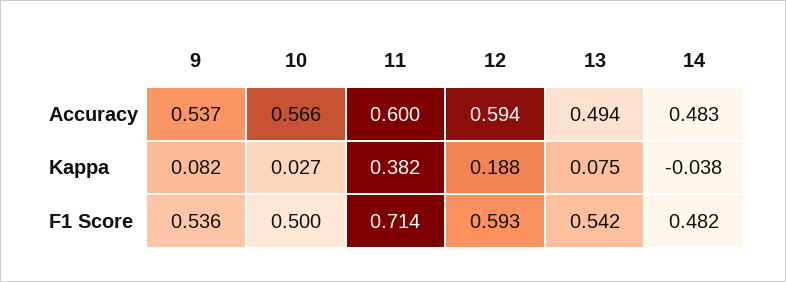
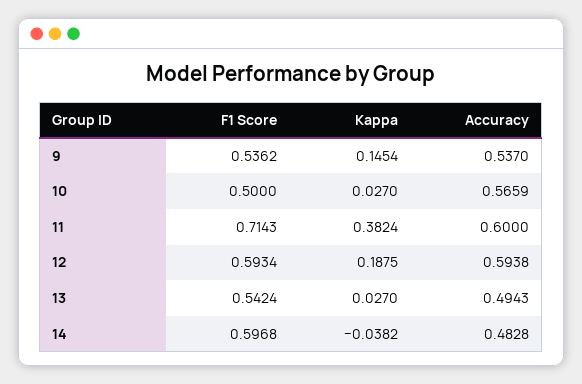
  {
    "9": {
      "Accuracy": 0.537,
-     "Kappa": 0.082,
+     "Kappa": 0.1454,
      "F1 Score": 0.5362
    },
    "10": {
      "Accuracy": 0.5659,
      "Kappa": 0.027,
      "F1 Score": 0.5
    },
    "11": {
      "Accuracy": 0.6,
      "Kappa": 0.3824,
      "F1 Score": 0.7143
    },
    "12": {
      "Accuracy": 0.5938,
      "Kappa": 0.1875,
      "F1 Score": 0.5934
    },
    "13": {
      "Accuracy": 0.4943,
-     "Kappa": 0.075,
+     "Kappa": 0.027,
      "F1 Score": 0.5424
    },
    "14": {
      "Accuracy": 0.4828,
      "Kappa": -0.0382,
-     "F1 Score": 0.482
+     "F1 Score": 0.5968
    }
  }

